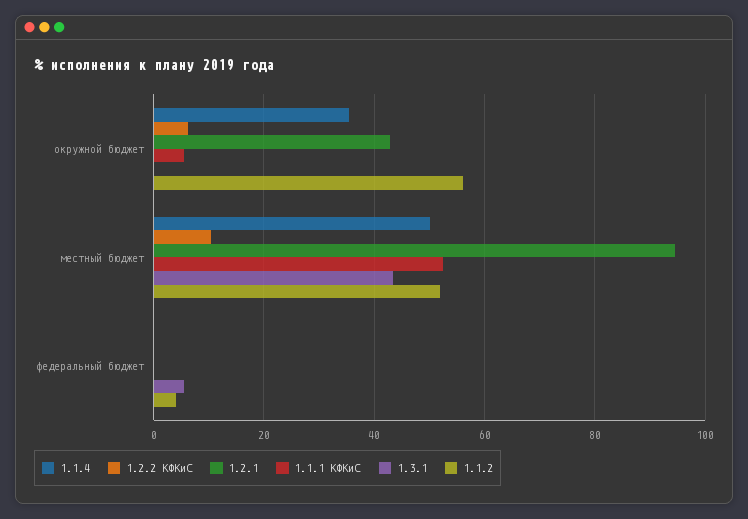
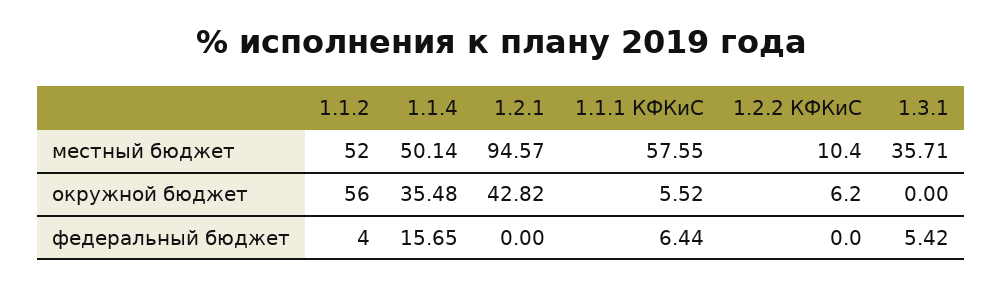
  {
    "1.1.4": {
      "окружной бюджет": 35.48,
      "местный бюджет": 50.14,
-     "федеральный бюджет": 0
+     "федеральный бюджет": 15.65
    },
    "1.2.2 КФКиС": {
      "окружной бюджет": 6.2,
      "местный бюджет": 10.4,
      "федеральный бюджет": 0
    },
    "1.2.1": {
      "окружной бюджет": 42.82,
      "местный бюджет": 94.57,
      "федеральный бюджет": 0
    },
    "1.1.1 КФКиС": {
      "окружной бюджет": 5.52,
-     "местный бюджет": 52,
+     "местный бюджет": 57.55,
-     "федеральный бюджет": 0
+     "федеральный бюджет": 6.44
    },
    "1.3.1": {
      "окружной бюджет": 0,
-     "местный бюджет": 44,
+     "местный бюджет": 35.71,
      "федеральный бюджет": 5.42
    },
    "1.1.2": {
      "окружной бюджет": 56,
      "местный бюджет": 52,
      "федеральный бюджет": 4
    }
  }

